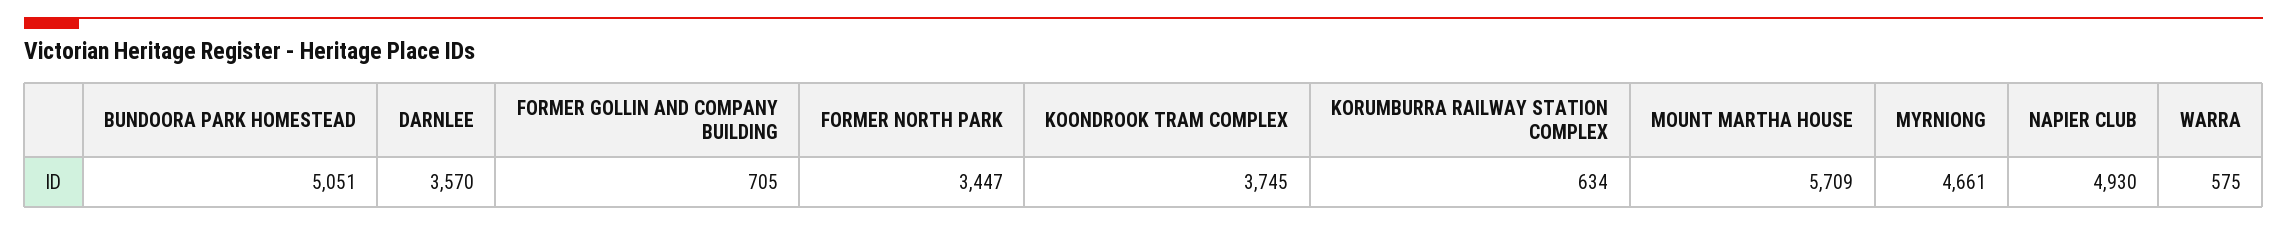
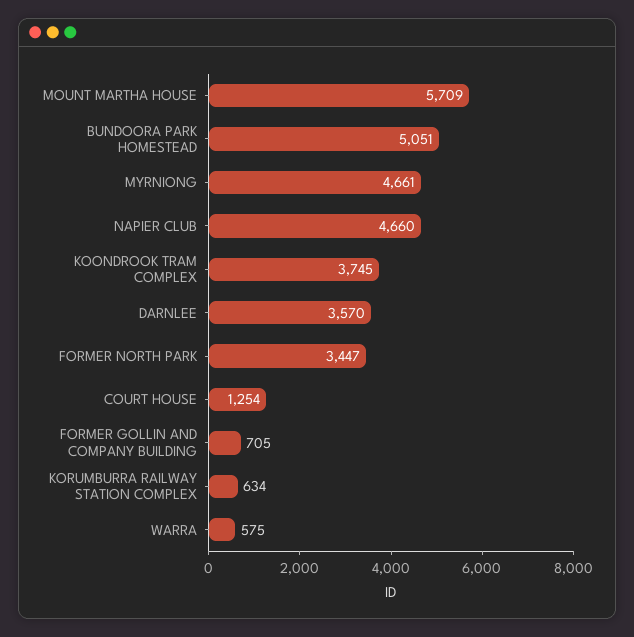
  {
    "BUNDOORA PARK HOMESTEAD": 5051,
    "DARNLEE": 3570,
    "FORMER GOLLIN AND COMPANY BUILDING": 705,
    "FORMER NORTH PARK": 3447,
    "KOONDROOK TRAM COMPLEX": 3745,
    "KORUMBURRA RAILWAY STATION COMPLEX": 634,
    "MOUNT MARTHA HOUSE": 5709,
    "MYRNIONG": 4661,
-   "NAPIER CLUB": 4930,
+   "NAPIER CLUB": 4660,
-   "WARRA": 575
+   "WARRA": 575,
+   "COURT HOUSE": 1254
  }

